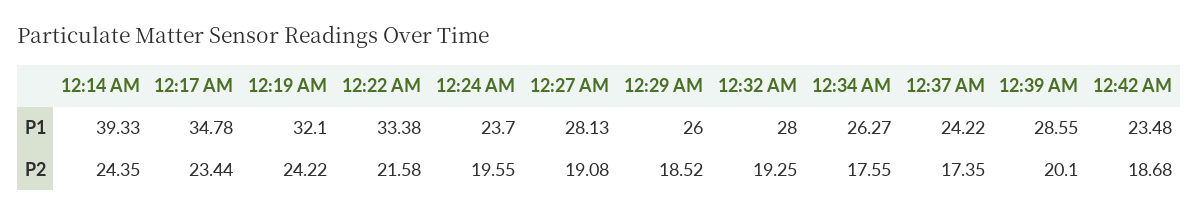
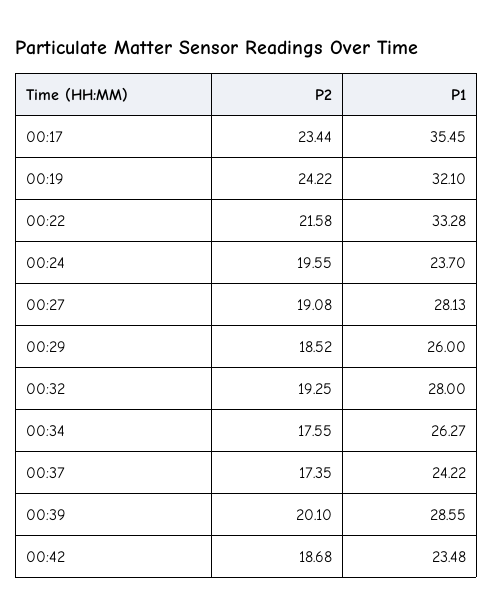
  {
-   "12:14 AM": {
-     "P1": 39.33,
-     "P2": 24.35
-   },
    "12:17 AM": {
-     "P1": 34.78,
+     "P1": 35.45,
      "P2": 23.44
    },
    "12:19 AM": {
      "P1": 32.1,
      "P2": 24.22
    },
    "12:22 AM": {
-     "P1": 33.38,
+     "P1": 33.28,
      "P2": 21.58
    },
    "12:24 AM": {
      "P1": 23.7,
      "P2": 19.55
    },
    "12:27 AM": {
      "P1": 28.13,
      "P2": 19.08
    },
    "12:29 AM": {
      "P1": 26,
      "P2": 18.52
    },
    "12:32 AM": {
      "P1": 28,
      "P2": 19.25
    },
    "12:34 AM": {
      "P1": 26.27,
      "P2": 17.55
    },
    "12:37 AM": {
      "P1": 24.22,
      "P2": 17.35
    },
    "12:39 AM": {
      "P1": 28.55,
      "P2": 20.1
    },
    "12:42 AM": {
      "P1": 23.48,
      "P2": 18.68
    }
  }

